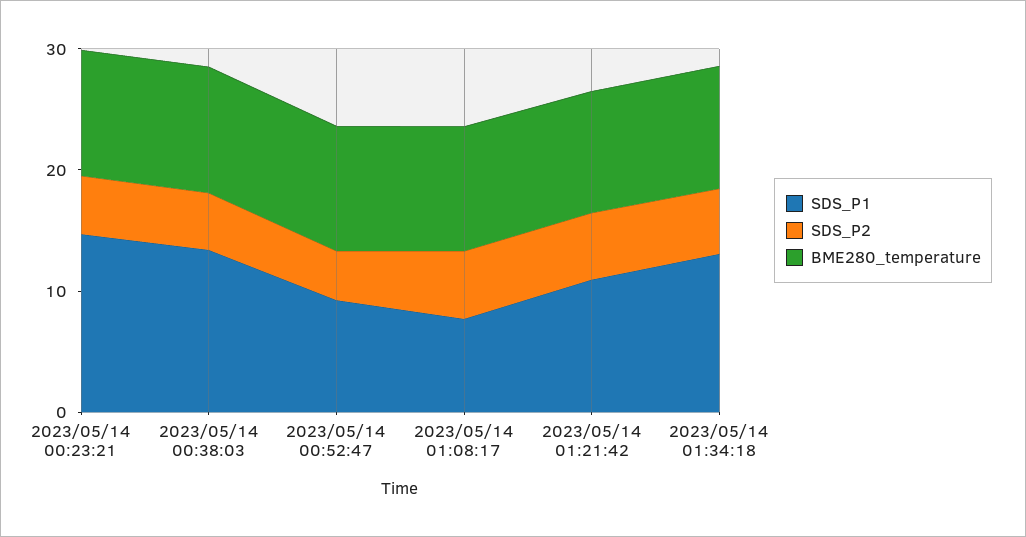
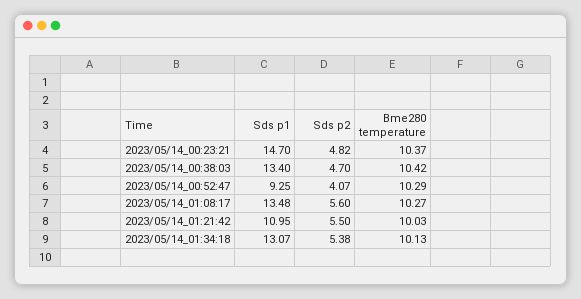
  {
    "SDS_P1": {
      "2023/05/14 00:23:21": 14.7,
      "2023/05/14 00:38:03": 13.4,
      "2023/05/14 00:52:47": 9.25,
-     "2023/05/14 01:08:17": 8,
+     "2023/05/14 01:08:17": 13.48,
      "2023/05/14 01:21:42": 10.95,
      "2023/05/14 01:34:18": 13.07
    },
    "SDS_P2": {
      "2023/05/14 00:23:21": 4.82,
      "2023/05/14 00:38:03": 4.7,
      "2023/05/14 00:52:47": 4.07,
      "2023/05/14 01:08:17": 5.6,
      "2023/05/14 01:21:42": 5.5,
      "2023/05/14 01:34:18": 5.38
    },
    "BME280_temperature": {
      "2023/05/14 00:23:21": 10.37,
      "2023/05/14 00:38:03": 10.42,
      "2023/05/14 00:52:47": 10.29,
      "2023/05/14 01:08:17": 10.27,
      "2023/05/14 01:21:42": 10.03,
      "2023/05/14 01:34:18": 10.13
    }
  }

